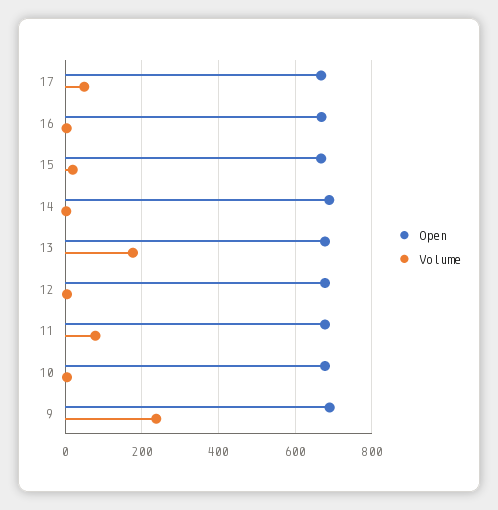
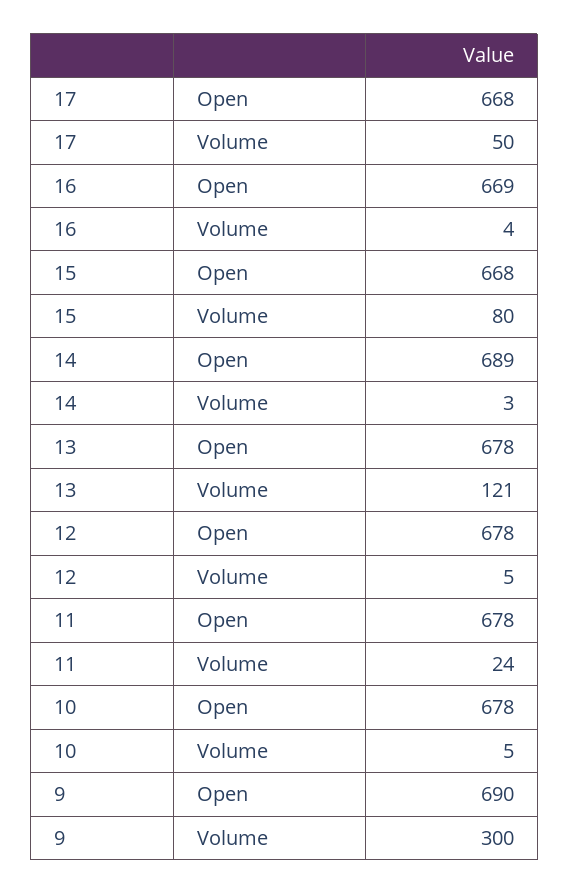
  {
    "Open": {
      "17": 668,
      "16": 669,
      "15": 668,
      "14": 689,
      "13": 678,
      "12": 678,
      "11": 678,
      "10": 678,
      "9": 690
    },
    "Volume": {
      "17": 50,
      "16": 4,
-     "15": 20,
+     "15": 80,
      "14": 3,
-     "13": 180,
+     "13": 121,
      "12": 5,
-     "11": 80,
+     "11": 24,
      "10": 5,
-     "9": 240
+     "9": 300
    }
  }

